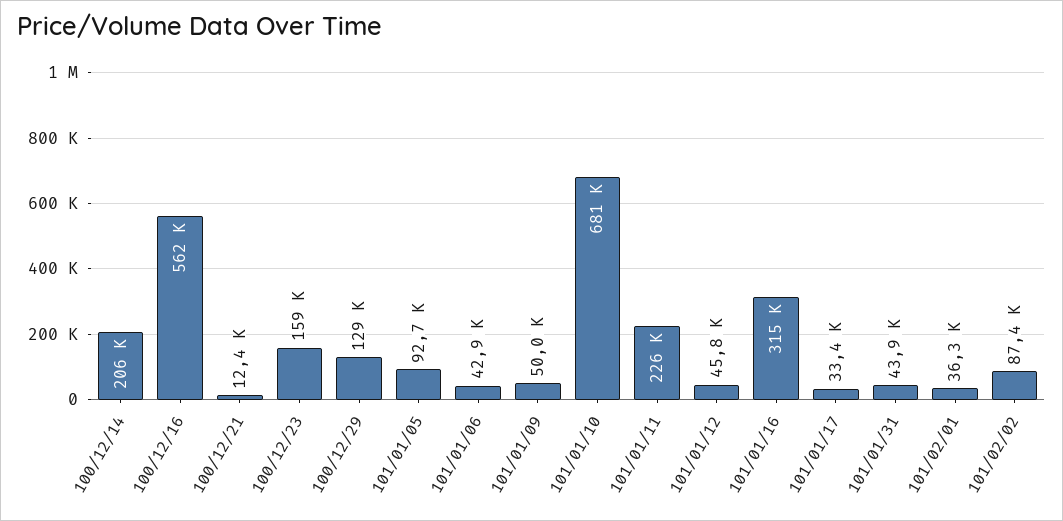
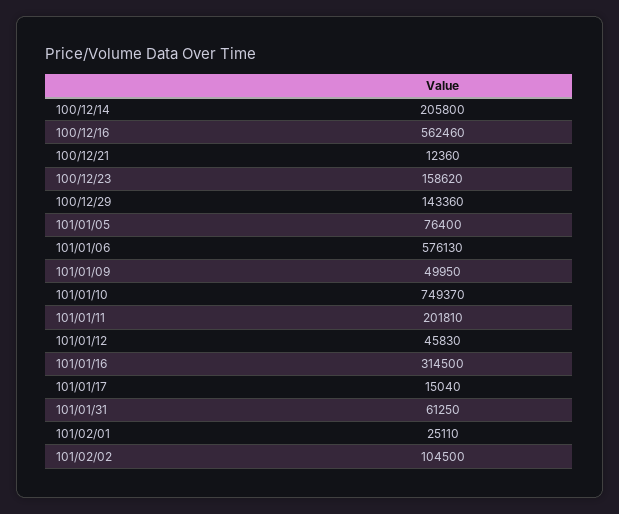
  {
    "100/12/14": 205800,
    "100/12/16": 562460,
    "100/12/21": 12360,
    "100/12/23": 158620,
-   "100/12/29": 129000,
+   "100/12/29": 143360,
-   "101/01/05": 92700,
+   "101/01/05": 76400,
-   "101/01/06": 42900,
+   "101/01/06": 576130,
    "101/01/09": 49950,
-   "101/01/10": 681000,
+   "101/01/10": 749370,
-   "101/01/11": 226000,
+   "101/01/11": 201810,
    "101/01/12": 45830,
    "101/01/16": 314500,
-   "101/01/17": 33400,
+   "101/01/17": 15040,
-   "101/01/31": 43900,
+   "101/01/31": 61250,
-   "101/02/01": 36300,
+   "101/02/01": 25110,
-   "101/02/02": 87400
+   "101/02/02": 104500
  }

